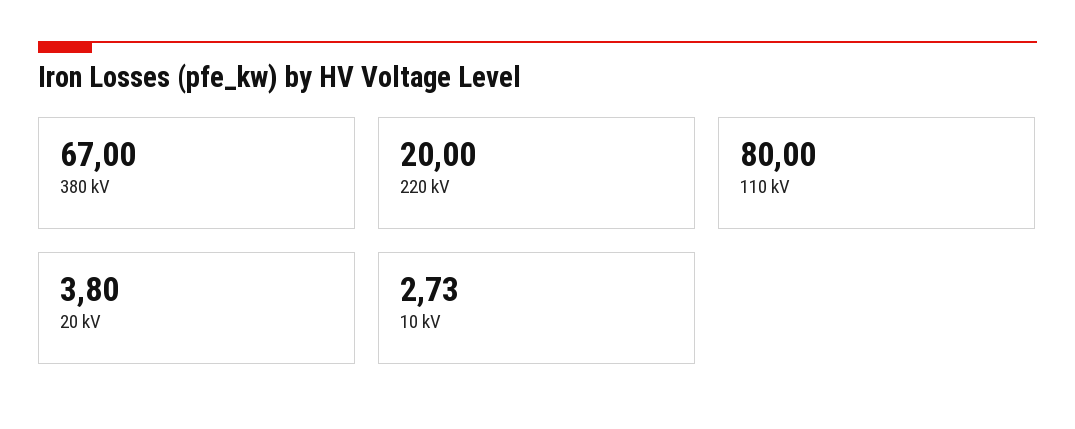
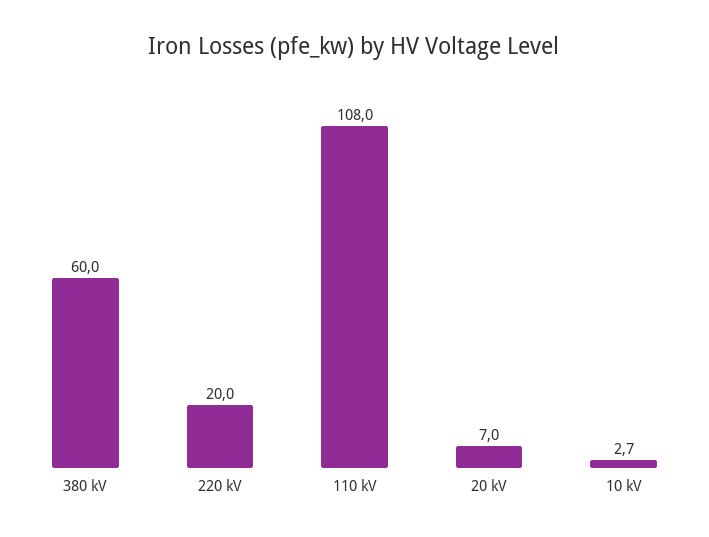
  {
-   "380 kV": 67,
+   "380 kV": 60,
    "220 kV": 20,
-   "110 kV": 80,
+   "110 kV": 108,
-   "20 kV": 3.8,
+   "20 kV": 7,
    "10 kV": 2.73
  }

